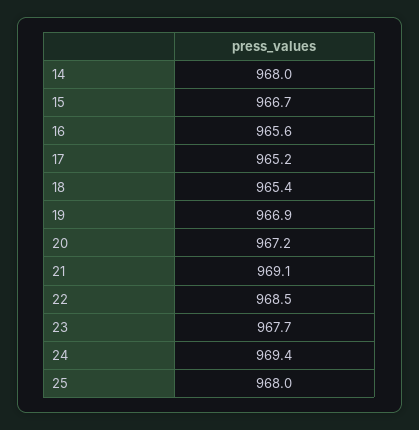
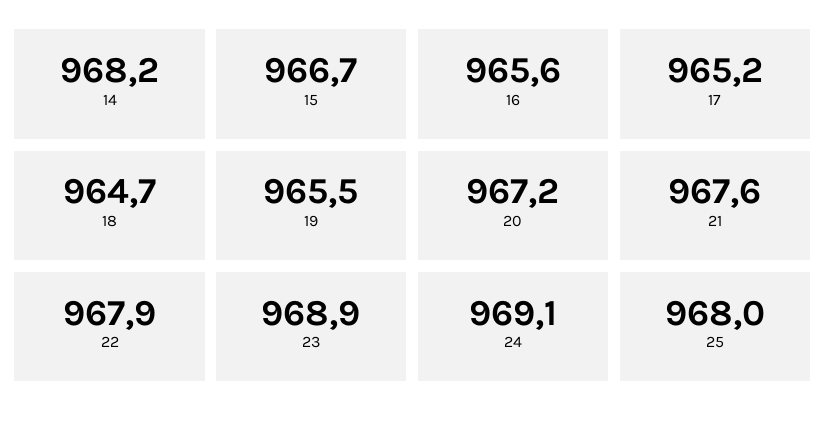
  {
-   "14": 968,
+   "14": 968.2,
    "15": 966.7,
    "16": 965.6,
    "17": 965.2,
-   "18": 965.4,
+   "18": 964.7,
-   "19": 966.9,
+   "19": 965.5,
    "20": 967.2,
-   "21": 969.1,
+   "21": 967.6,
-   "22": 968.5,
+   "22": 967.9,
-   "23": 967.7,
+   "23": 968.9,
-   "24": 969.4,
+   "24": 969.1,
    "25": 968
  }

